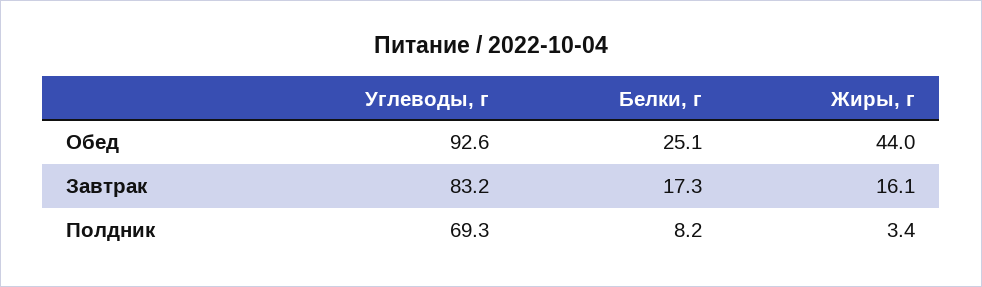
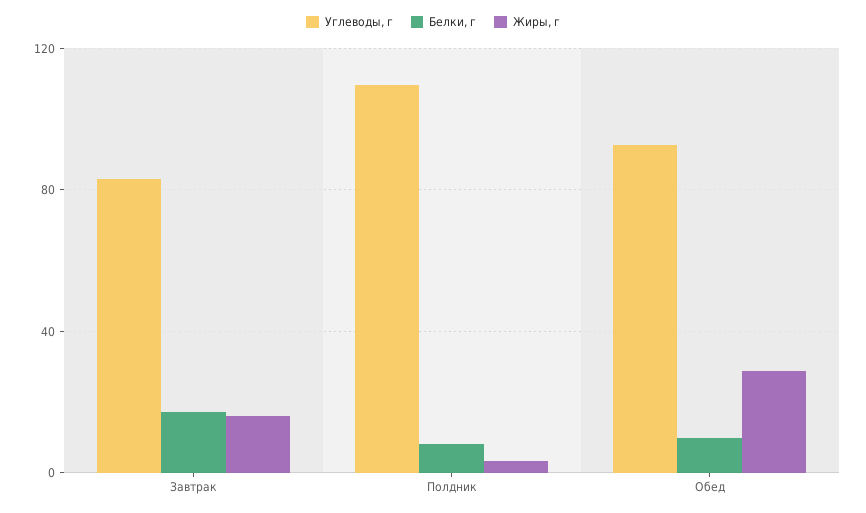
  {
    "Углеводы, г": {
      "Обед": 92.6,
      "Завтрак": 83.2,
-     "Полдник": 69.3
+     "Полдник": 110
    },
    "Белки, г": {
-     "Обед": 25.1,
+     "Обед": 10,
      "Завтрак": 17.3,
      "Полдник": 8.2
    },
    "Жиры, г": {
-     "Обед": 44,
+     "Обед": 30,
      "Завтрак": 16.1,
      "Полдник": 3.4
    }
  }

